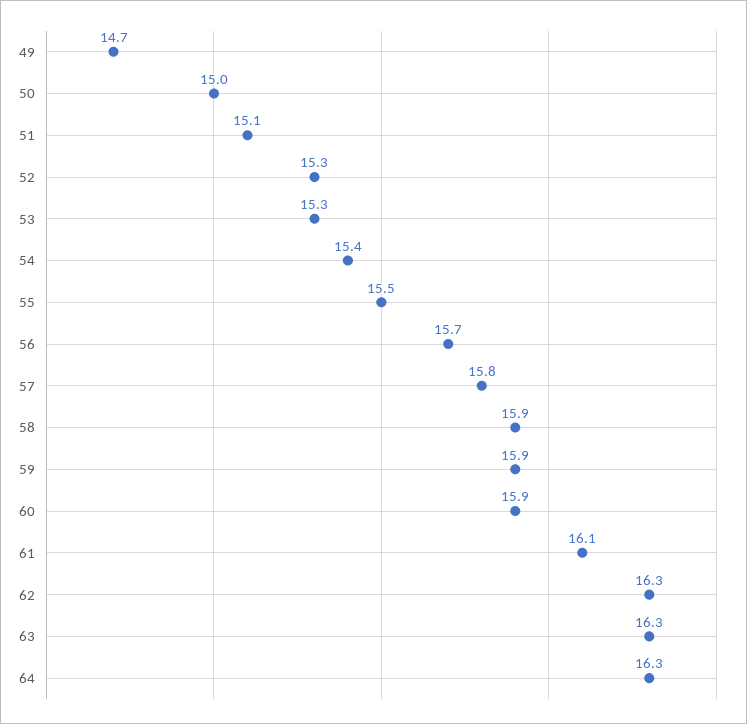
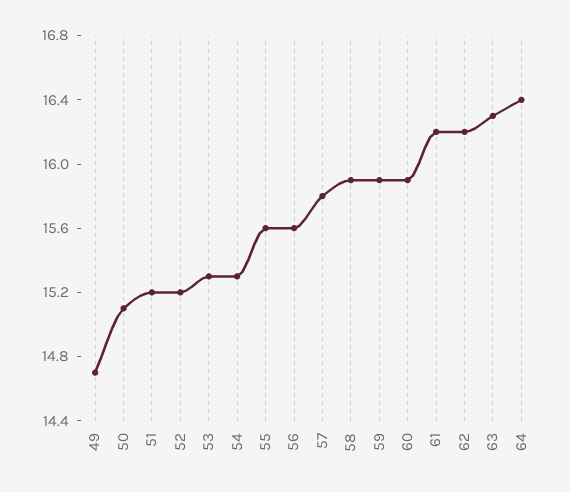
  {
    "49": 14.7,
-   "50": 15,
+   "50": 15.1,
-   "51": 15.1,
+   "51": 15.2,
-   "52": 15.3,
+   "52": 15.2,
    "53": 15.3,
-   "54": 15.4,
+   "54": 15.3,
-   "55": 15.5,
+   "55": 15.6,
-   "56": 15.7,
+   "56": 15.6,
    "57": 15.8,
    "58": 15.9,
    "59": 15.9,
    "60": 15.9,
-   "61": 16.1,
+   "61": 16.2,
-   "62": 16.3,
+   "62": 16.2,
    "63": 16.3,
-   "64": 16.3
+   "64": 16.4
  }

